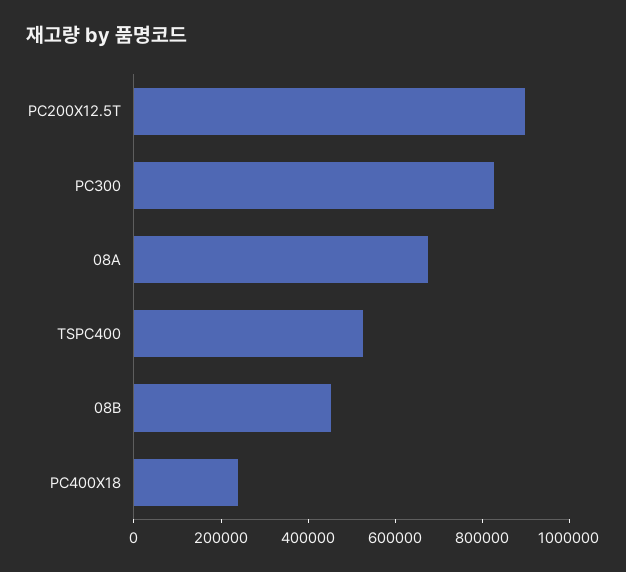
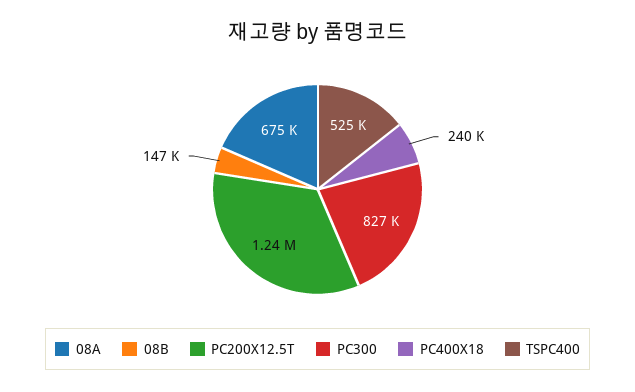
  {
-   "PC200X12.5T": 900000,
+   "PC200X12.5T": 1240000,
    "PC300": 827000,
    "08A": 675000,
    "TSPC400": 525000,
-   "08B": 450000,
+   "08B": 147000,
    "PC400X18": 240000
  }

